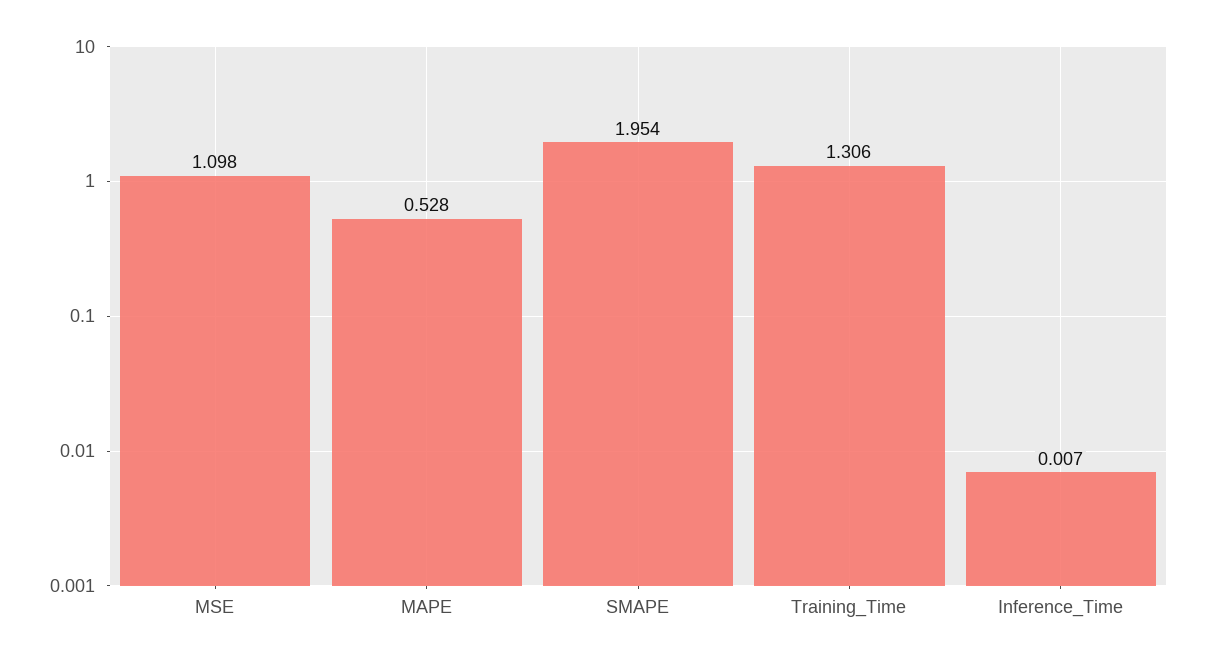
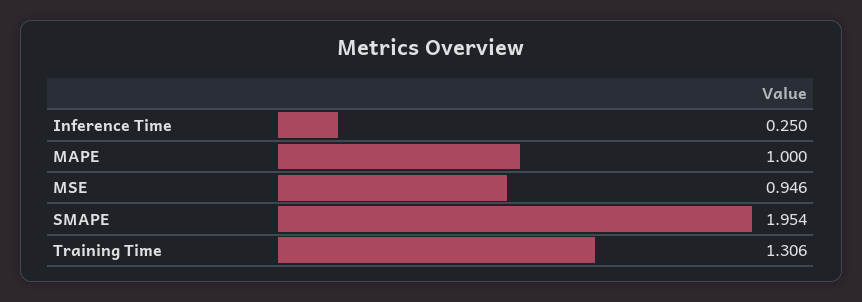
  {
-   "MSE": 1.098,
+   "MSE": 0.946,
-   "MAPE": 0.528,
+   "MAPE": 1,
    "SMAPE": 1.954,
    "Training_Time": 1.306,
-   "Inference_Time": 0.007
+   "Inference_Time": 0.25
  }

